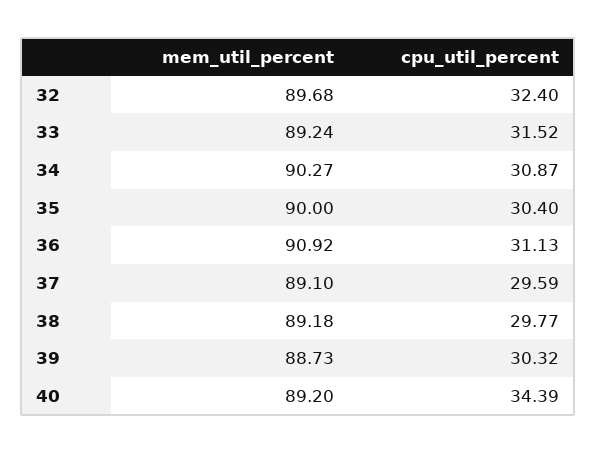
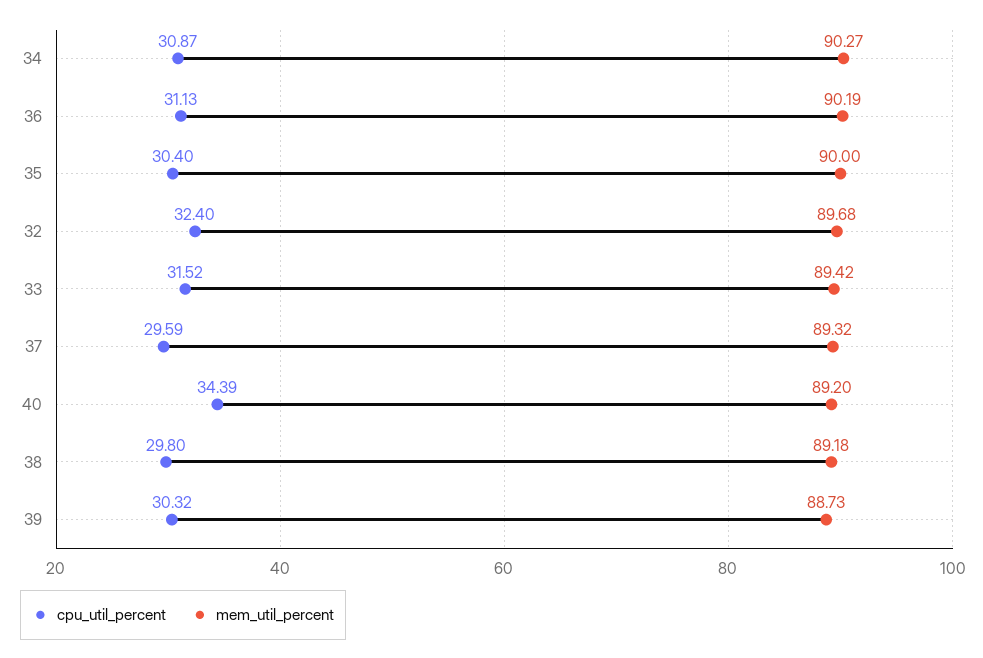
  {
    "mem_util_percent": {
      "32": 89.68,
-     "33": 89.24,
+     "33": 89.42,
      "34": 90.27,
      "35": 90,
-     "36": 90.92,
+     "36": 90.19,
-     "37": 89.1,
+     "37": 89.32,
      "38": 89.18,
      "39": 88.73,
      "40": 89.2
    },
    "cpu_util_percent": {
      "32": 32.4,
      "33": 31.52,
      "34": 30.87,
      "35": 30.4,
      "36": 31.13,
      "37": 29.59,
-     "38": 29.77,
+     "38": 29.8,
      "39": 30.32,
      "40": 34.39
    }
  }

